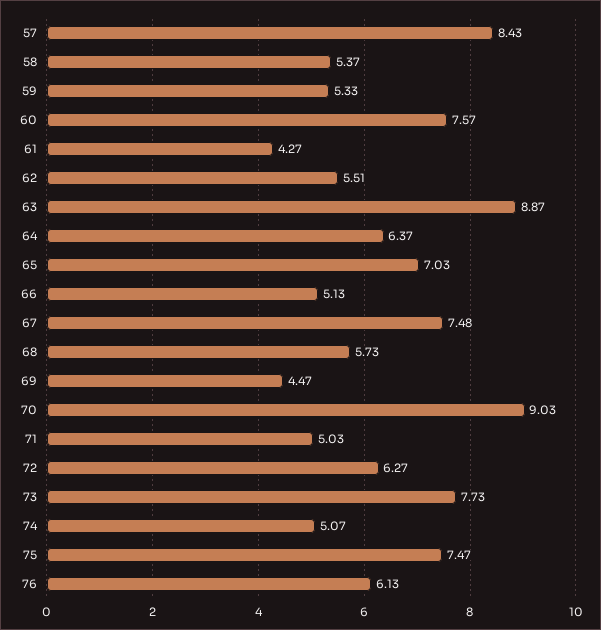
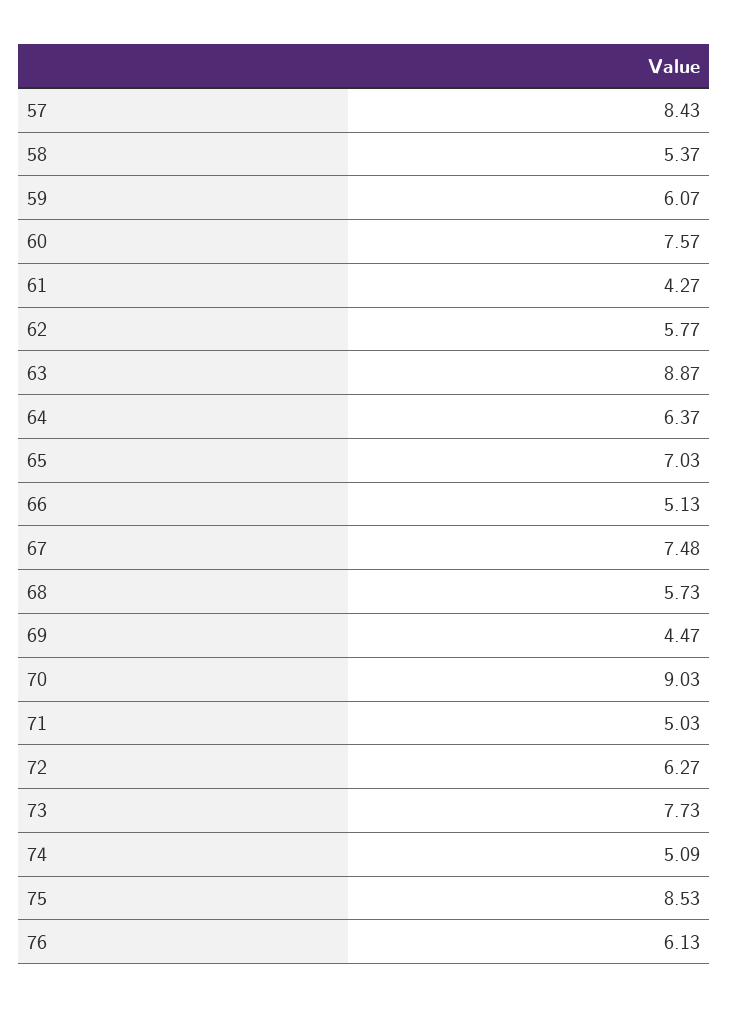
  {
    "57": 8.43,
    "58": 5.37,
-   "59": 5.33,
+   "59": 6.07,
    "60": 7.57,
    "61": 4.27,
-   "62": 5.51,
+   "62": 5.77,
    "63": 8.87,
    "64": 6.37,
    "65": 7.03,
    "66": 5.13,
    "67": 7.48,
    "68": 5.73,
    "69": 4.47,
    "70": 9.03,
    "71": 5.03,
    "72": 6.27,
    "73": 7.73,
-   "74": 5.07,
+   "74": 5.09,
-   "75": 7.47,
+   "75": 8.53,
    "76": 6.13
  }

